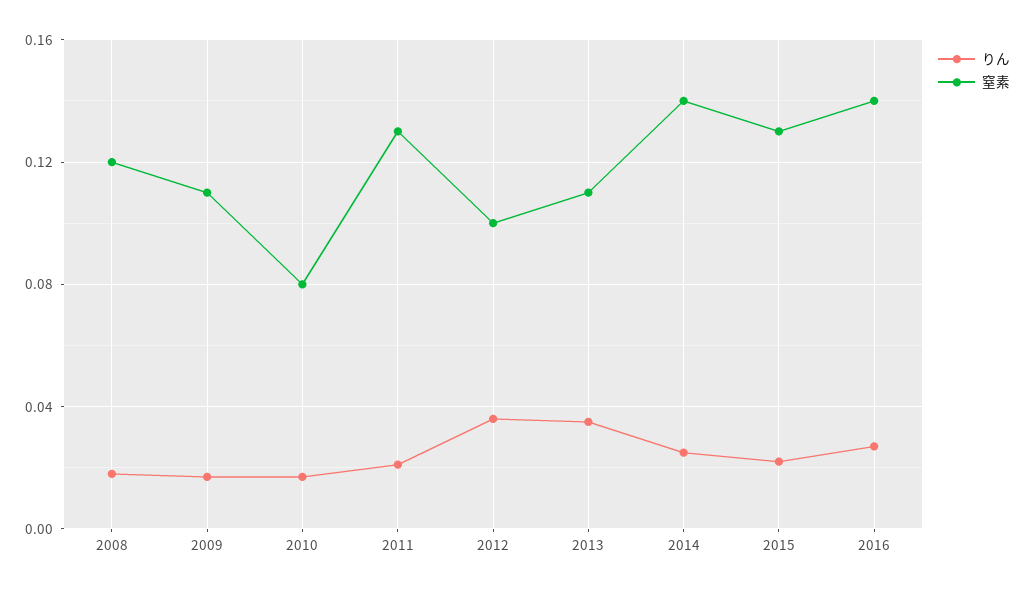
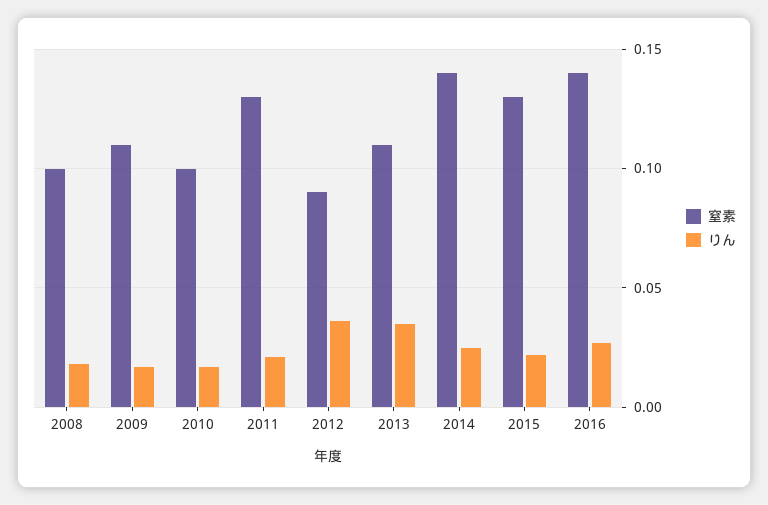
  {
    "りん": {
      "2008": 0.02,
      "2009": 0.015,
      "2010": 0.015,
      "2011": 0.02,
      "2012": 0.035,
      "2013": 0.035,
      "2014": 0.025,
      "2015": 0.02,
      "2016": 0.025
    },
    "窒素": {
-     "2008": 0.12,
+     "2008": 0.1,
      "2009": 0.11,
-     "2010": 0.08,
+     "2010": 0.1,
      "2011": 0.13,
-     "2012": 0.1,
+     "2012": 0.09,
      "2013": 0.11,
      "2014": 0.14,
      "2015": 0.13,
      "2016": 0.14
    }
  }

